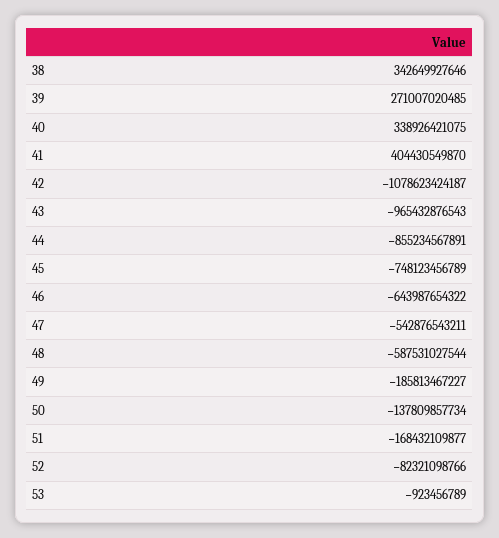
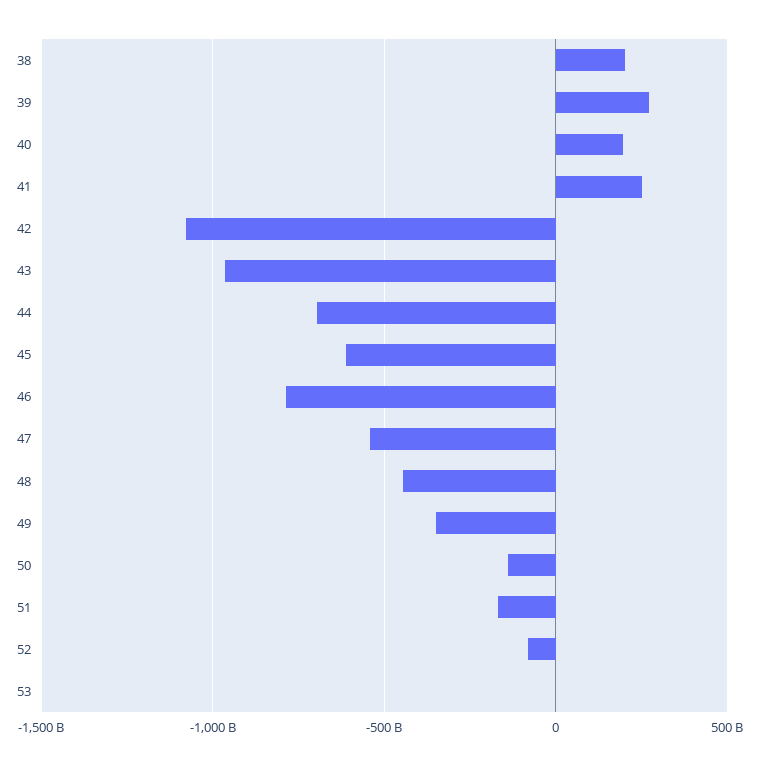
  {
-   "38": 342649927646,
+   "38": 200000000000,
    "39": 271007020485,
-   "40": 338926421075,
+   "40": 200000000000,
-   "41": 404430549870,
+   "41": 250000000000,
    "42": -1078623424187,
    "43": -965432876543,
-   "44": -855234567891,
+   "44": -700000000000,
-   "45": -748123456789,
+   "45": -600000000000,
-   "46": -643987654322,
+   "46": -800000000000,
    "47": -542876543211,
-   "48": -587531027544,
+   "48": -450000000000,
-   "49": -185813467227,
+   "49": -350000000000,
    "50": -137809857734,
    "51": -168432109877,
    "52": -82321098766,
    "53": -923456789
  }

